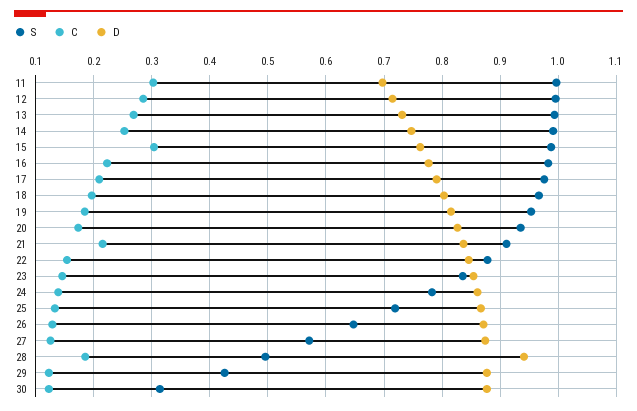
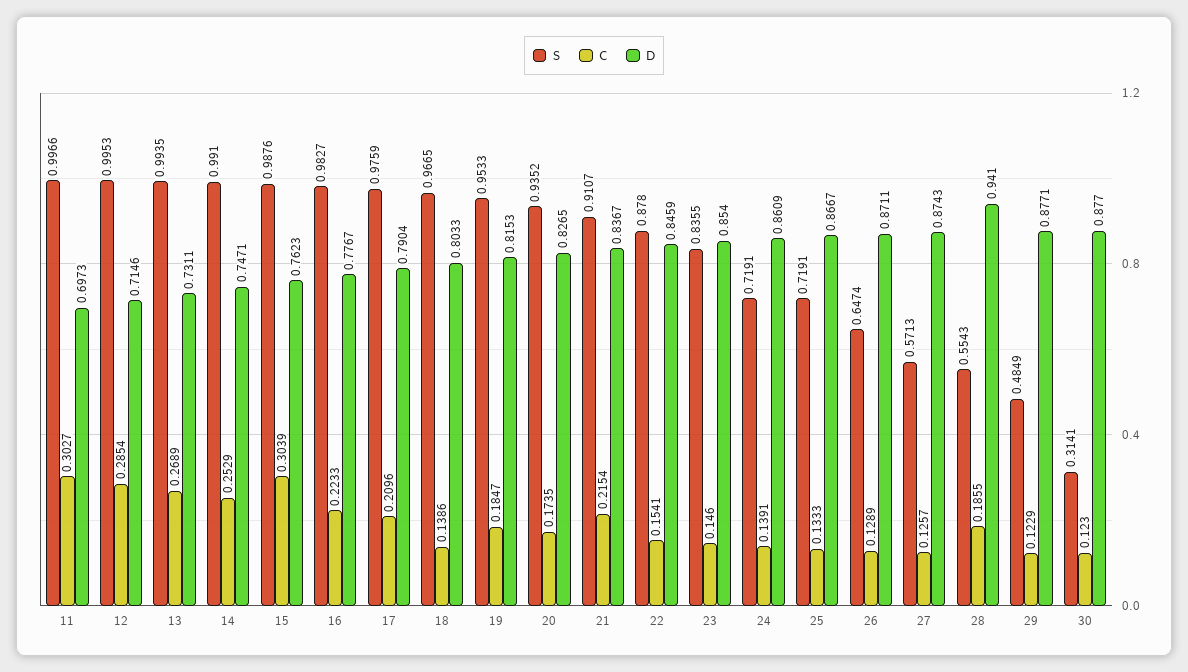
  {
    "S": {
      "11": 0.9966,
      "12": 0.9953,
      "13": 0.9935,
      "14": 0.991,
      "15": 0.9876,
      "16": 0.9827,
      "17": 0.9759,
      "18": 0.9665,
      "19": 0.9533,
      "20": 0.9352,
      "21": 0.9107,
      "22": 0.878,
      "23": 0.8355,
-     "24": 0.78,
+     "24": 0.7191,
      "25": 0.7191,
      "26": 0.6474,
      "27": 0.5713,
-     "28": 0.5,
+     "28": 0.5543,
-     "29": 0.42,
+     "29": 0.4849,
      "30": 0.3141
    },
    "C": {
      "11": 0.3027,
      "12": 0.2854,
      "13": 0.2689,
      "14": 0.2529,
      "15": 0.3039,
      "16": 0.2233,
      "17": 0.2096,
-     "18": 0.2,
+     "18": 0.1386,
      "19": 0.1847,
      "20": 0.1735,
      "21": 0.2154,
      "22": 0.1541,
      "23": 0.146,
      "24": 0.1391,
      "25": 0.1333,
      "26": 0.1289,
      "27": 0.1257,
      "28": 0.1855,
      "29": 0.1229,
      "30": 0.123
    },
    "D": {
      "11": 0.6973,
      "12": 0.7146,
      "13": 0.7311,
      "14": 0.7471,
      "15": 0.7623,
      "16": 0.7767,
      "17": 0.7904,
      "18": 0.8033,
      "19": 0.8153,
      "20": 0.8265,
      "21": 0.8367,
      "22": 0.8459,
      "23": 0.854,
      "24": 0.8609,
      "25": 0.8667,
      "26": 0.8711,
      "27": 0.8743,
      "28": 0.941,
      "29": 0.8771,
      "30": 0.877
    }
  }

